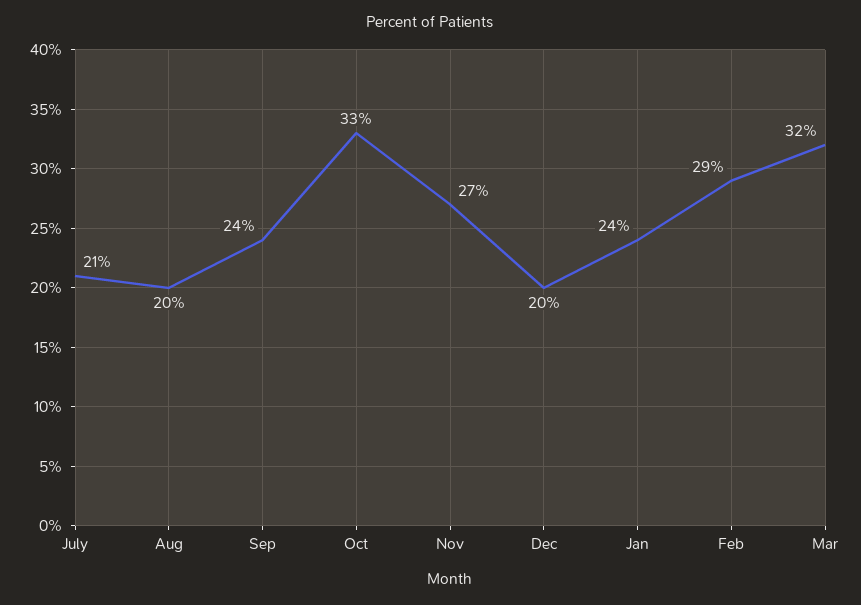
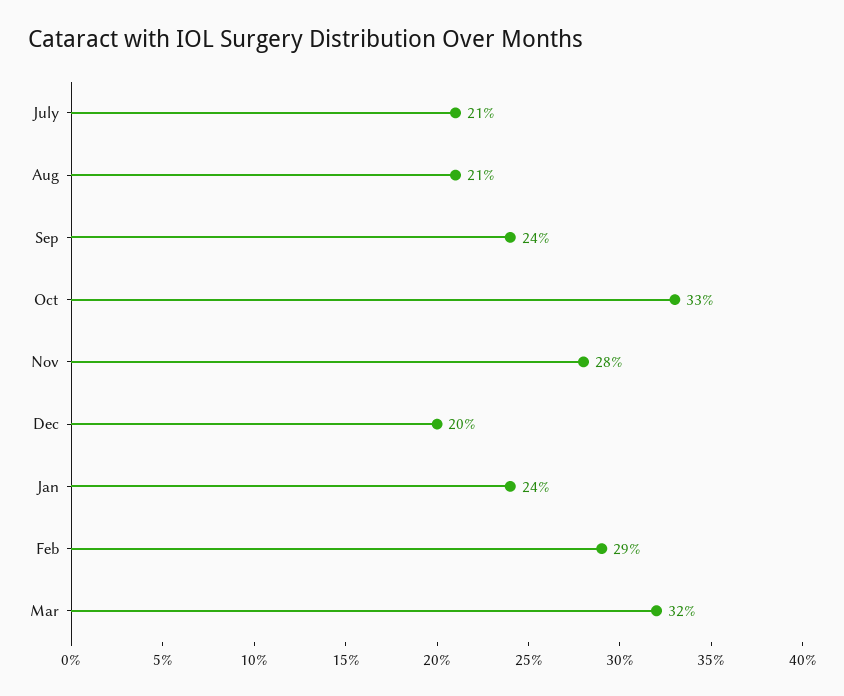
  {
    "July": 21,
-   "Aug": 20,
+   "Aug": 21,
    "Sep": 24,
    "Oct": 33,
-   "Nov": 27,
+   "Nov": 28,
    "Dec": 20,
    "Jan": 24,
    "Feb": 29,
    "Mar": 32
  }

